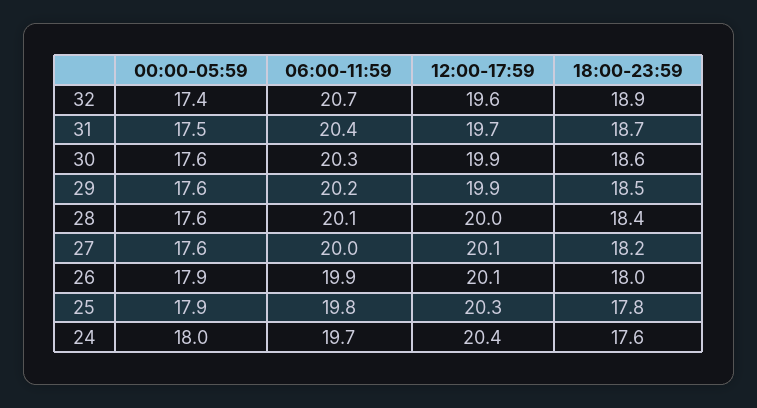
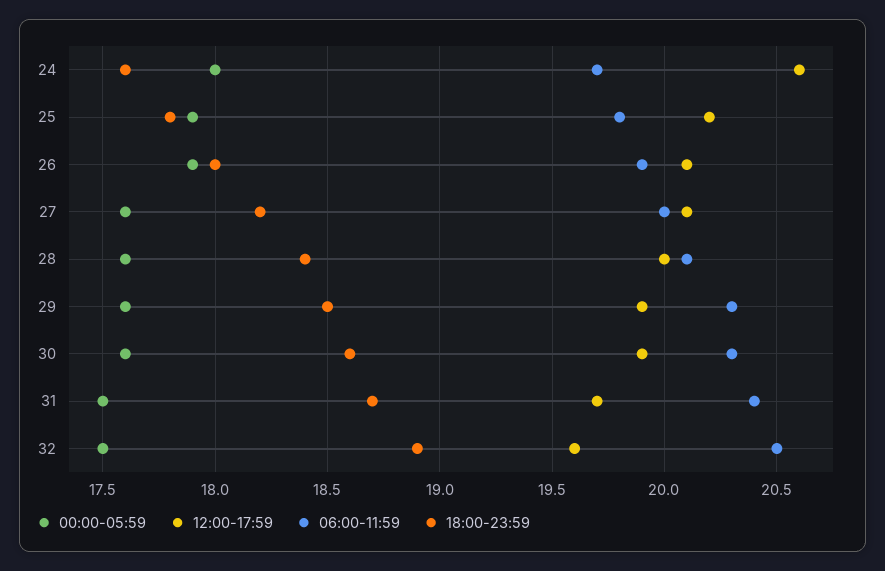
  {
    "00:00-05:59": {
-     "32": 17.4,
+     "32": 17.5,
      "31": 17.5,
      "30": 17.6,
      "29": 17.6,
      "28": 17.6,
      "27": 17.6,
      "26": 17.9,
      "25": 17.9,
      "24": 18
    },
    "06:00-11:59": {
-     "32": 20.7,
+     "32": 20.5,
      "31": 20.4,
      "30": 20.3,
-     "29": 20.2,
+     "29": 20.3,
      "28": 20.1,
      "27": 20,
      "26": 19.9,
      "25": 19.8,
      "24": 19.7
    },
    "12:00-17:59": {
      "32": 19.6,
      "31": 19.7,
      "30": 19.9,
      "29": 19.9,
      "28": 20,
      "27": 20.1,
      "26": 20.1,
-     "25": 20.3,
+     "25": 20.2,
-     "24": 20.4
+     "24": 20.6
    },
    "18:00-23:59": {
      "32": 18.9,
      "31": 18.7,
      "30": 18.6,
      "29": 18.5,
      "28": 18.4,
      "27": 18.2,
      "26": 18,
      "25": 17.8,
      "24": 17.6
    }
  }

